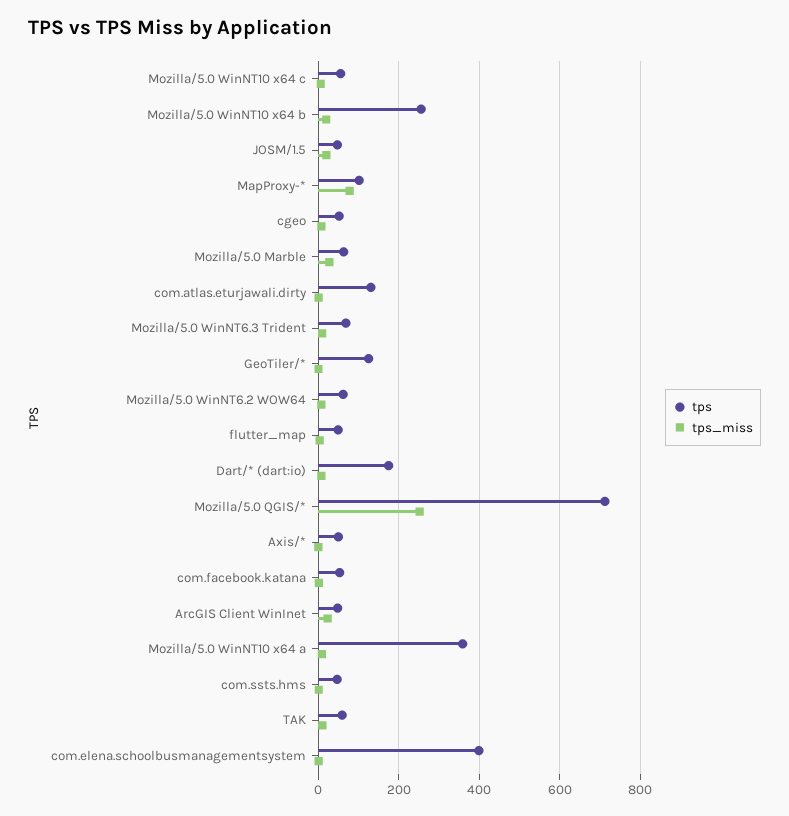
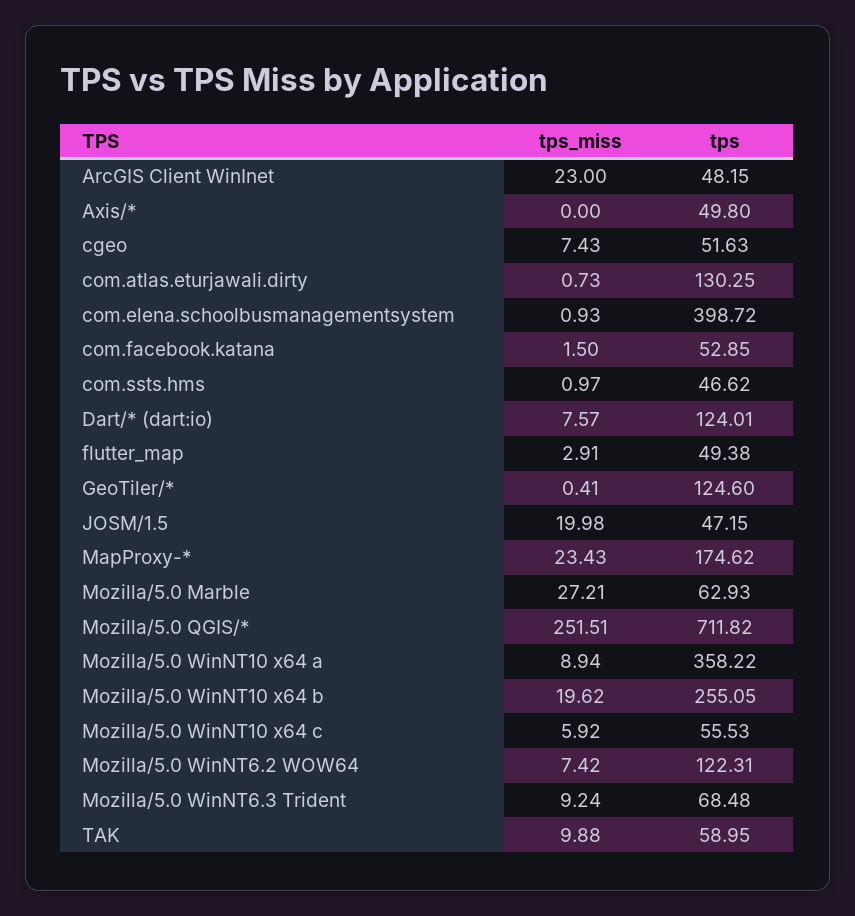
  {
    "tps": {
      "Mozilla/5.0 WinNT10 x64 c": 55.53,
      "Mozilla/5.0 WinNT10 x64 b": 255.05,
      "JOSM/1.5": 47.15,
-     "MapProxy-*": 100,
+     "MapProxy-*": 174.62,
      "cgeo": 51.63,
      "Mozilla/5.0 Marble": 62.93,
      "com.atlas.eturjawali.dirty": 130.25,
      "Mozilla/5.0 WinNT6.3 Trident": 68.48,
      "GeoTiler/*": 124.6,
-     "Mozilla/5.0 WinNT6.2 WOW64": 60,
+     "Mozilla/5.0 WinNT6.2 WOW64": 122.31,
      "flutter_map": 49.38,
-     "Dart/* (dart:io)": 180,
+     "Dart/* (dart:io)": 124.01,
      "Mozilla/5.0 QGIS/*": 711.82,
      "Axis/*": 49.8,
      "com.facebook.katana": 52.85,
      "ArcGIS Client WinInet": 48.15,
      "Mozilla/5.0 WinNT10 x64 a": 358.22,
      "com.ssts.hms": 46.62,
      "TAK": 58.95,
      "com.elena.schoolbusmanagementsystem": 398.72
    },
    "tps_miss": {
      "Mozilla/5.0 WinNT10 x64 c": 5.92,
      "Mozilla/5.0 WinNT10 x64 b": 19.62,
      "JOSM/1.5": 19.98,
-     "MapProxy-*": 80,
+     "MapProxy-*": 23.43,
      "cgeo": 7.43,
      "Mozilla/5.0 Marble": 27.21,
      "com.atlas.eturjawali.dirty": 0.73,
      "Mozilla/5.0 WinNT6.3 Trident": 9.24,
      "GeoTiler/*": 0.41,
      "Mozilla/5.0 WinNT6.2 WOW64": 7.42,
      "flutter_map": 2.91,
      "Dart/* (dart:io)": 7.57,
      "Mozilla/5.0 QGIS/*": 251.51,
      "Axis/*": 0,
      "com.facebook.katana": 1.5,
      "ArcGIS Client WinInet": 23,
      "Mozilla/5.0 WinNT10 x64 a": 8.94,
      "com.ssts.hms": 0.97,
      "TAK": 9.88,
      "com.elena.schoolbusmanagementsystem": 0.93
    }
  }

